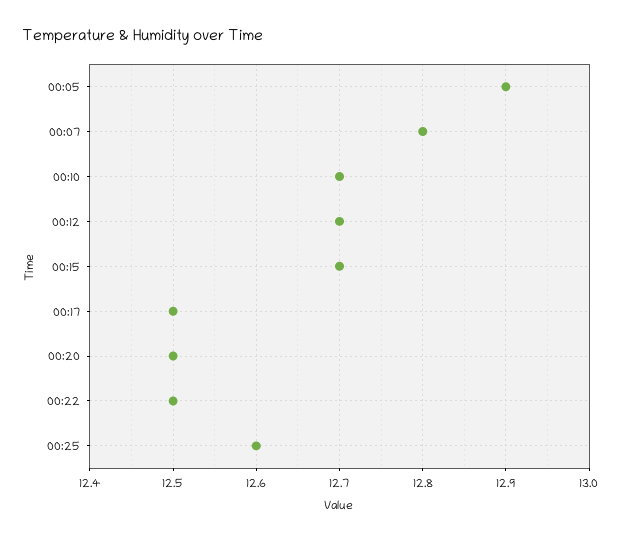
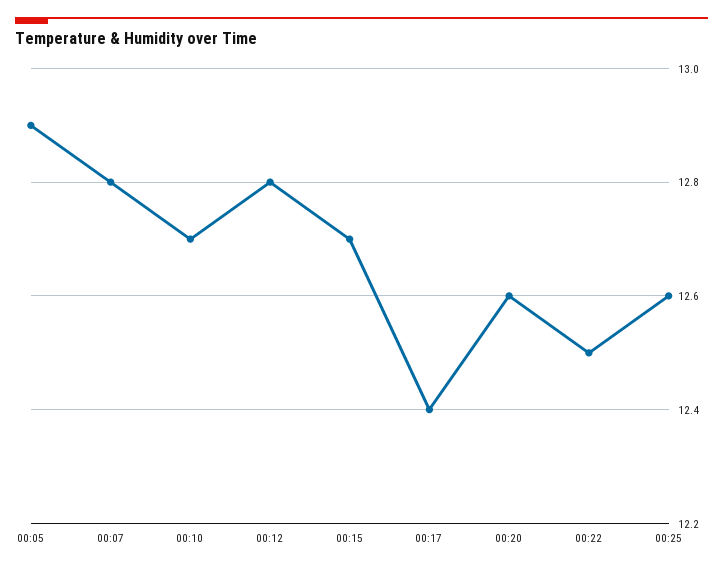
  {
    "00:05": 12.9,
    "00:07": 12.8,
    "00:10": 12.7,
-   "00:12": 12.7,
+   "00:12": 12.8,
    "00:15": 12.7,
-   "00:17": 12.5,
+   "00:17": 12.4,
-   "00:20": 12.5,
+   "00:20": 12.6,
    "00:22": 12.5,
    "00:25": 12.6
  }

